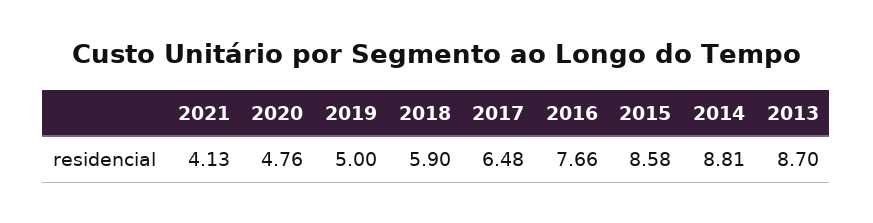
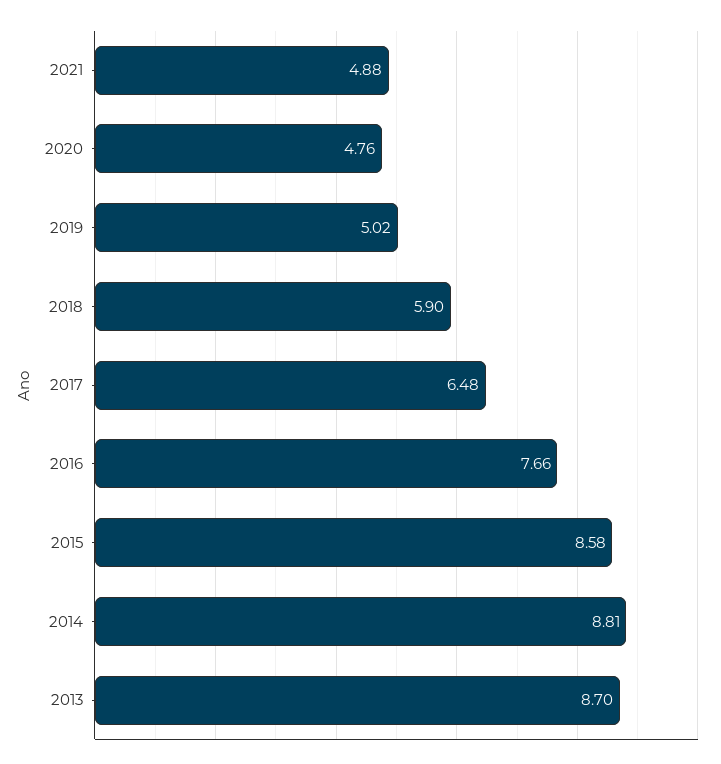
  {
-   "2021": 4.13,
+   "2021": 4.88,
    "2020": 4.76,
-   "2019": 5,
+   "2019": 5.02,
    "2018": 5.9,
    "2017": 6.48,
    "2016": 7.66,
    "2015": 8.58,
    "2014": 8.81,
    "2013": 8.7
  }

